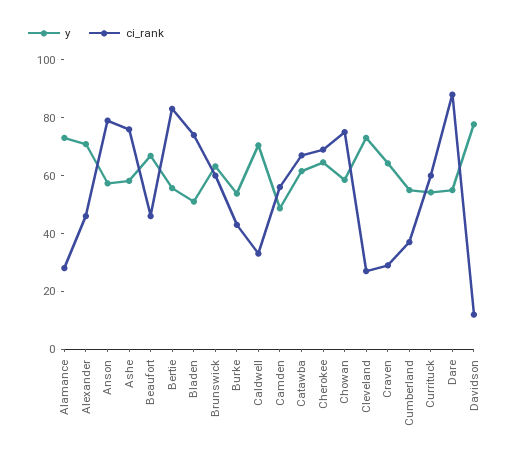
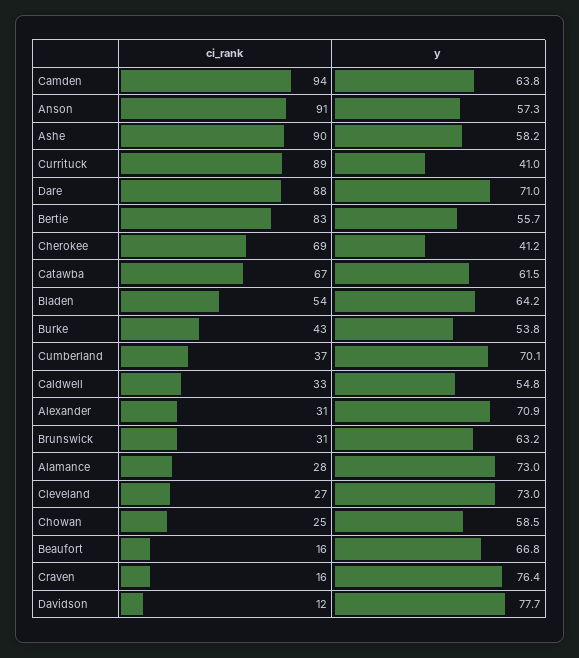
  {
    "y": {
      "Alamance": 73,
      "Alexander": 70.9,
      "Anson": 57.3,
      "Ashe": 58.2,
      "Beaufort": 66.8,
      "Bertie": 55.7,
-     "Bladen": 50,
+     "Bladen": 64.2,
      "Brunswick": 63.2,
      "Burke": 53.8,
-     "Caldwell": 70,
+     "Caldwell": 54.8,
-     "Camden": 50,
+     "Camden": 63.8,
      "Catawba": 61.5,
-     "Cherokee": 65,
+     "Cherokee": 41.2,
      "Chowan": 58.5,
      "Cleveland": 73,
-     "Craven": 65,
+     "Craven": 76.4,
-     "Cumberland": 55,
+     "Cumberland": 70.1,
-     "Currituck": 55,
+     "Currituck": 41,
-     "Dare": 55,
+     "Dare": 71,
      "Davidson": 77.7
    },
    "ci_rank": {
      "Alamance": 28,
-     "Alexander": 45,
+     "Alexander": 31,
-     "Anson": 80,
+     "Anson": 91,
-     "Ashe": 75,
+     "Ashe": 90,
-     "Beaufort": 45,
+     "Beaufort": 16,
      "Bertie": 83,
-     "Bladen": 75,
+     "Bladen": 54,
-     "Brunswick": 60,
+     "Brunswick": 31,
      "Burke": 43,
      "Caldwell": 33,
-     "Camden": 55,
+     "Camden": 94,
      "Catawba": 67,
      "Cherokee": 69,
-     "Chowan": 75,
+     "Chowan": 25,
      "Cleveland": 27,
-     "Craven": 30,
+     "Craven": 16,
      "Cumberland": 37,
-     "Currituck": 60,
+     "Currituck": 89,
      "Dare": 88,
      "Davidson": 12
    }
  }

